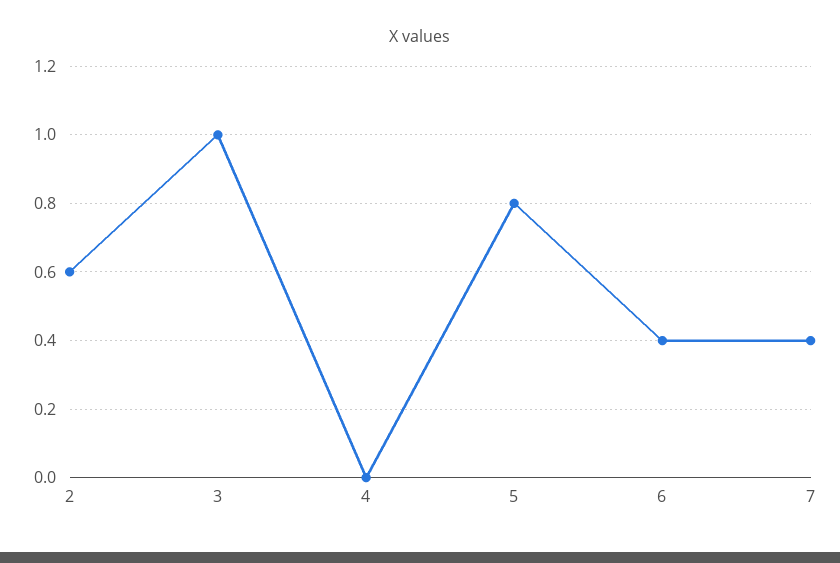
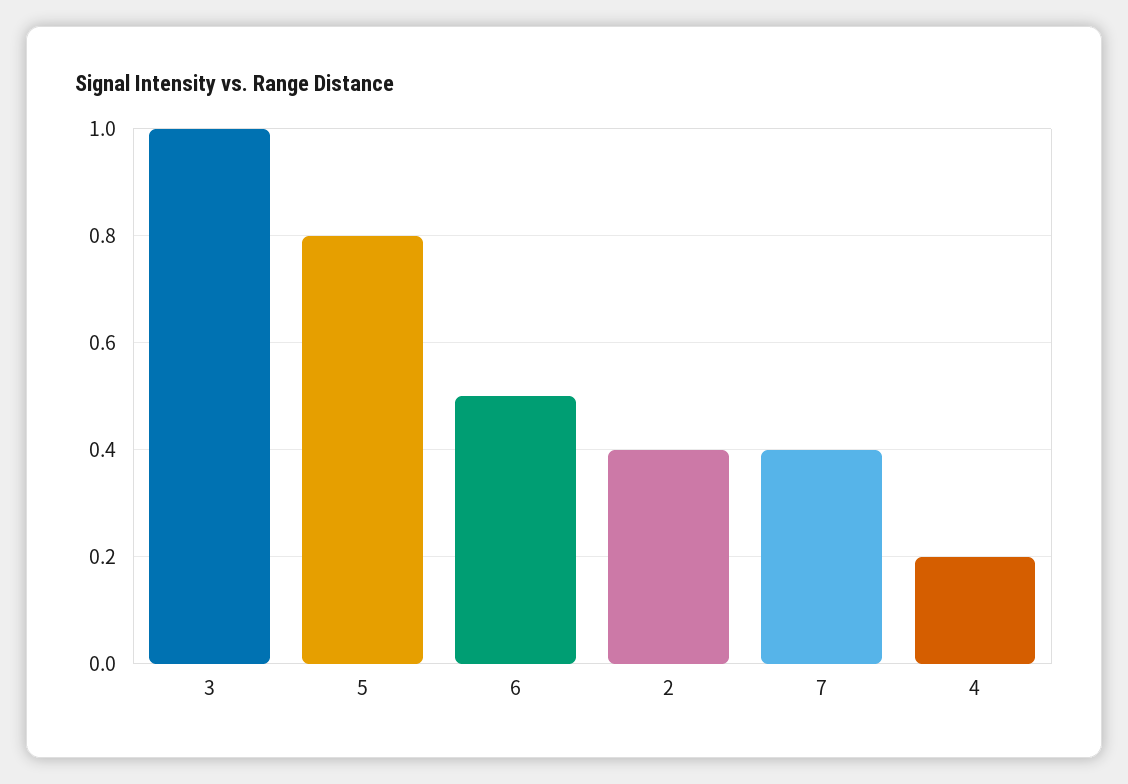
  {
-   "2": 0.6,
+   "2": 0.4,
    "3": 1,
-   "4": 0,
+   "4": 0.2,
    "5": 0.8,
-   "6": 0.4,
+   "6": 0.5,
    "7": 0.4
  }

